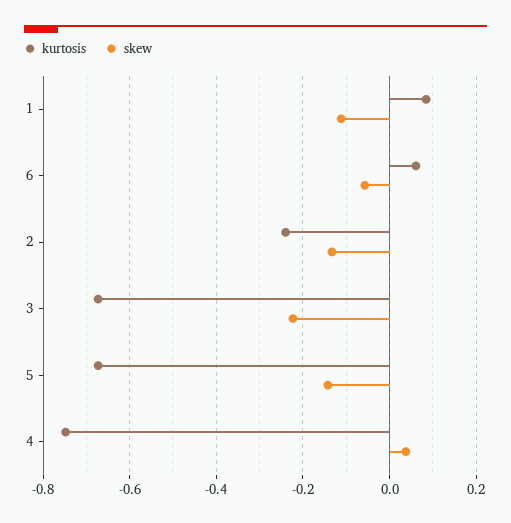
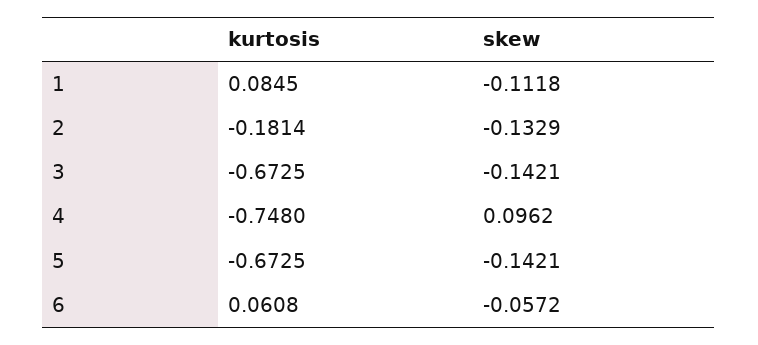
  {
    "kurtosis": {
      "1": 0.0845,
      "6": 0.0608,
-     "2": -0.24,
+     "2": -0.1814,
      "3": -0.6725,
      "5": -0.6725,
      "4": -0.748
    },
    "skew": {
      "1": -0.1118,
      "6": -0.0572,
      "2": -0.1329,
-     "3": -0.22,
+     "3": -0.1421,
      "5": -0.1421,
-     "4": 0.04
+     "4": 0.0962
    }
  }

